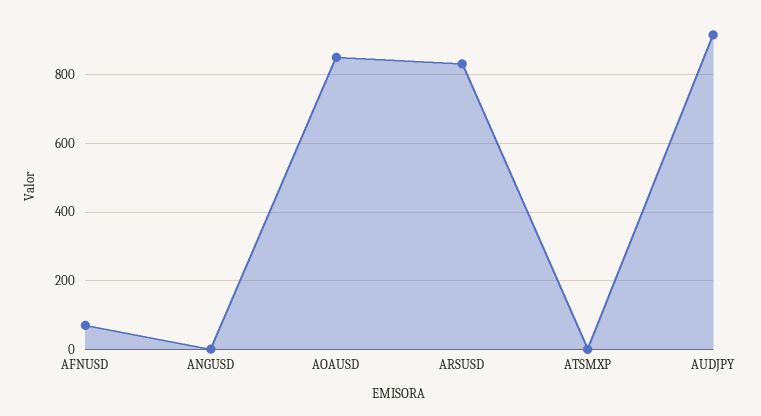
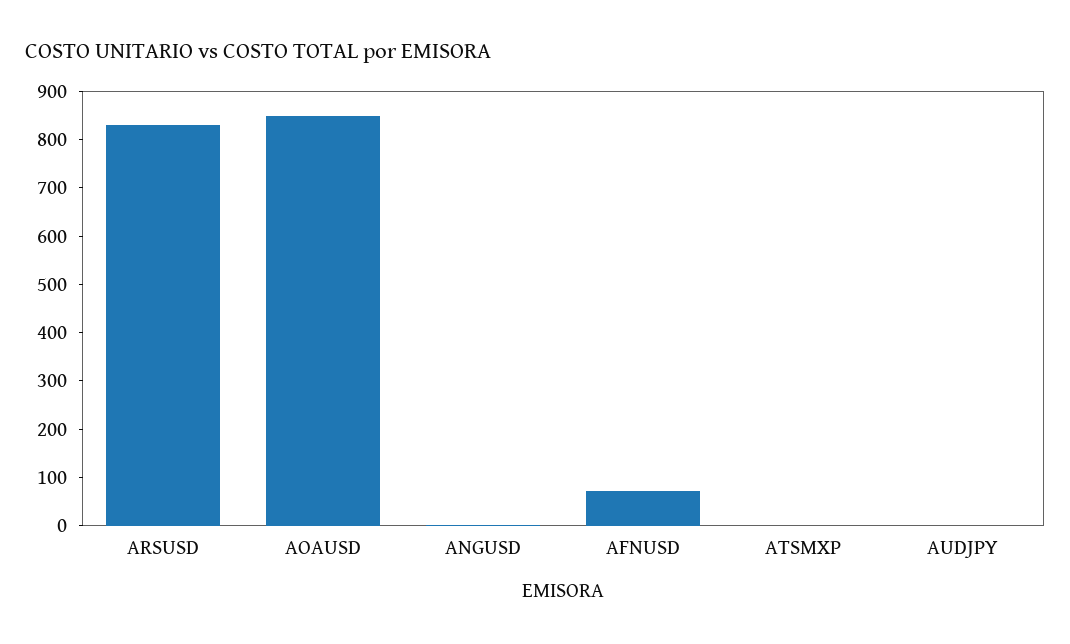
  {
    "AFNUSD": 80,
    "ANGUSD": 0,
    "AOAUSD": 840,
    "ARSUSD": 840,
    "ATSMXP": 0,
-   "AUDJPY": 920
+   "AUDJPY": 0
  }

